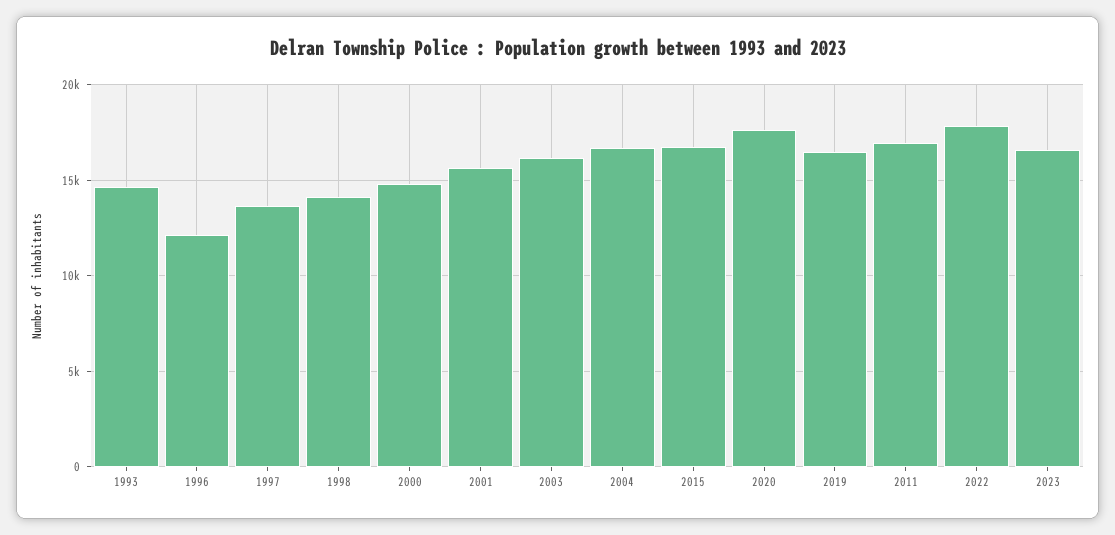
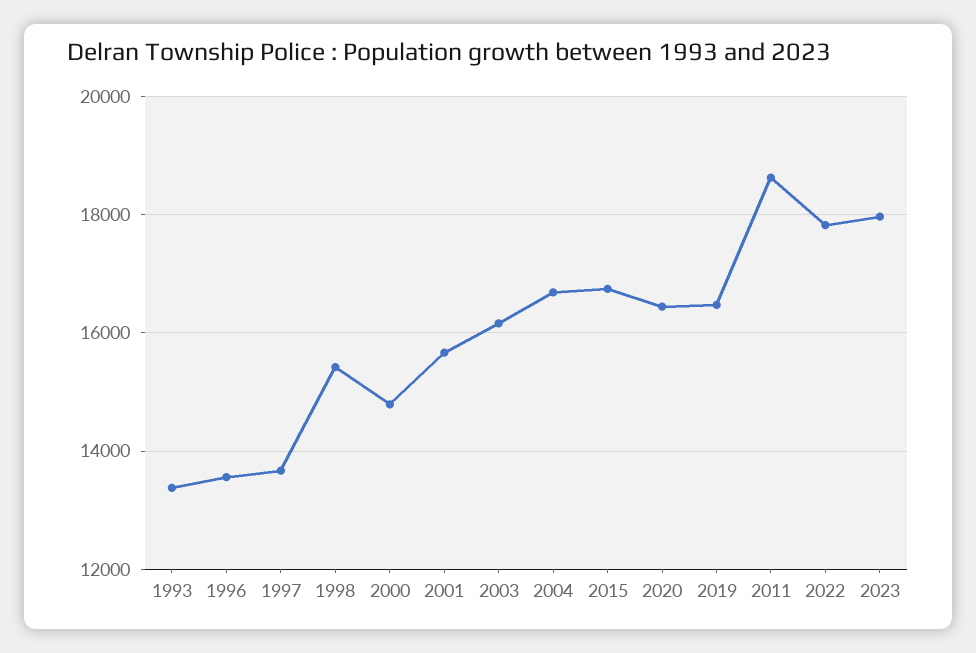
  {
-   "1993": 14500,
+   "1993": 13400,
-   "1996": 12000,
+   "1996": 13600,
    "1997": 13600,
-   "1998": 14000,
+   "1998": 15400,
    "2000": 14800,
    "2001": 15600,
    "2003": 16200,
    "2004": 16600,
    "2015": 16800,
-   "2020": 17500,
+   "2020": 16400,
    "2019": 16400,
-   "2011": 17000,
+   "2011": 18600,
    "2022": 17800,
-   "2023": 16500
+   "2023": 18000
  }

